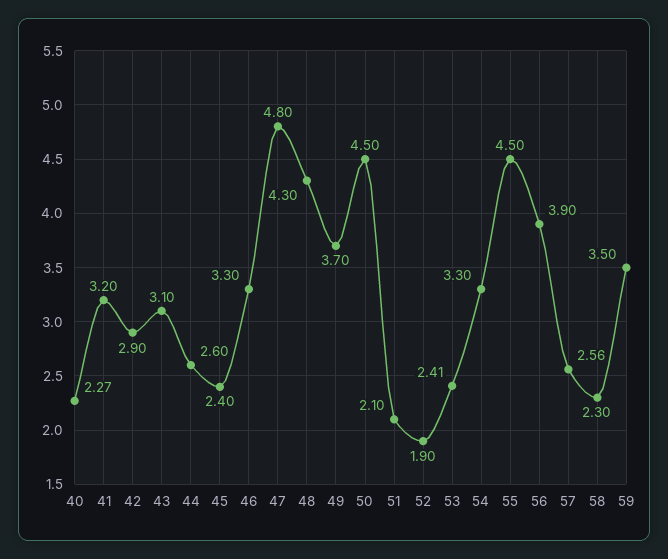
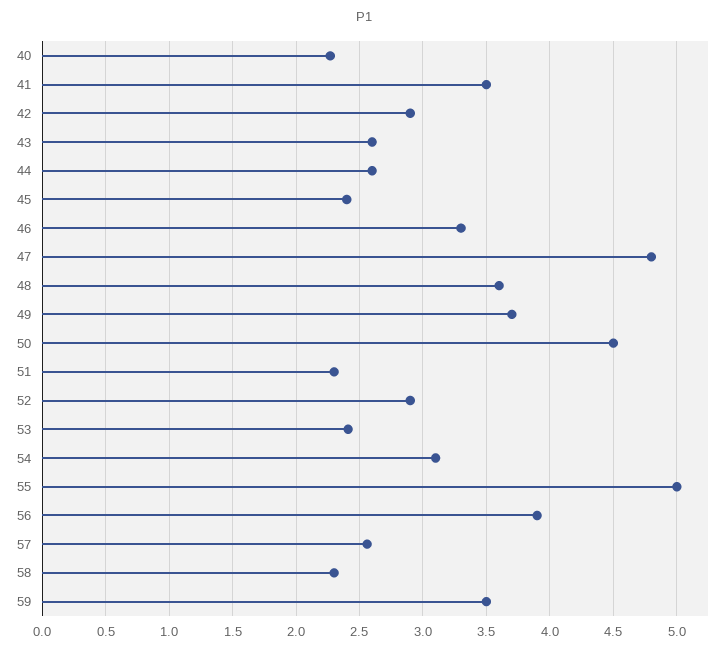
  {
    "40": 2.27,
-   "41": 3.2,
+   "41": 3.5,
    "42": 2.9,
-   "43": 3.1,
+   "43": 2.6,
    "44": 2.6,
    "45": 2.4,
    "46": 3.3,
    "47": 4.8,
-   "48": 4.3,
+   "48": 3.6,
    "49": 3.7,
    "50": 4.5,
-   "51": 2.1,
+   "51": 2.3,
-   "52": 1.9,
+   "52": 2.9,
    "53": 2.41,
-   "54": 3.3,
+   "54": 3.1,
-   "55": 4.5,
+   "55": 5,
    "56": 3.9,
    "57": 2.56,
    "58": 2.3,
    "59": 3.5
  }

